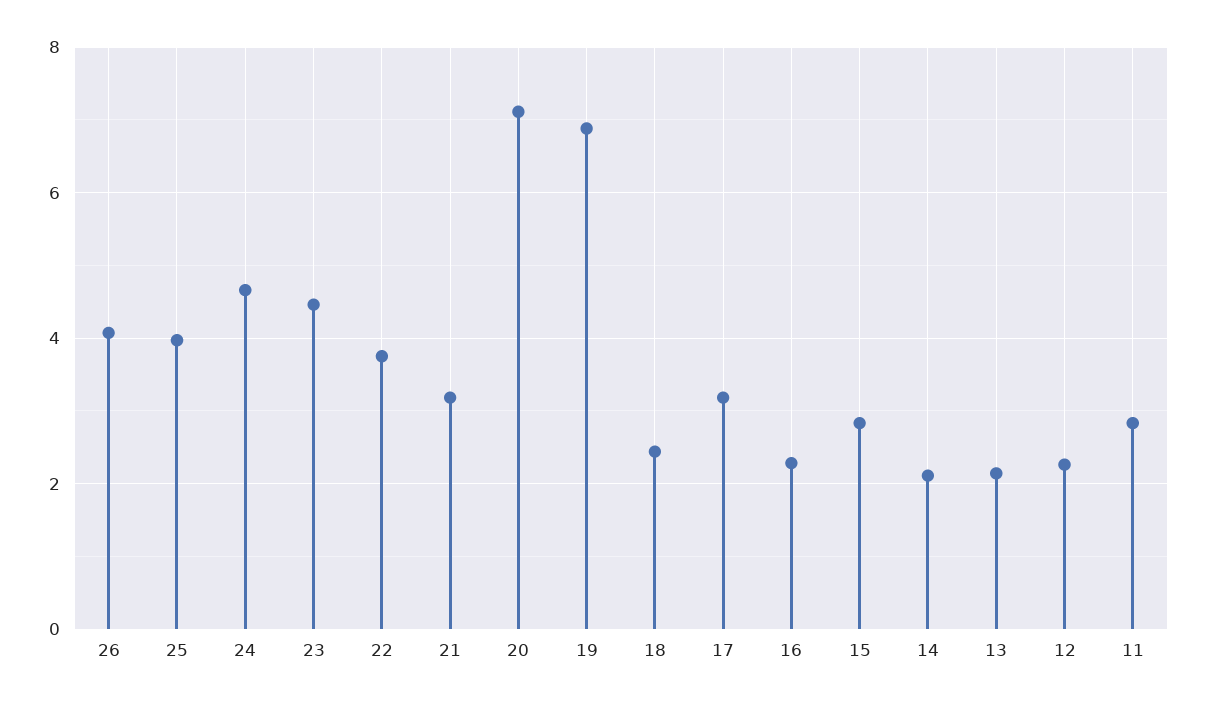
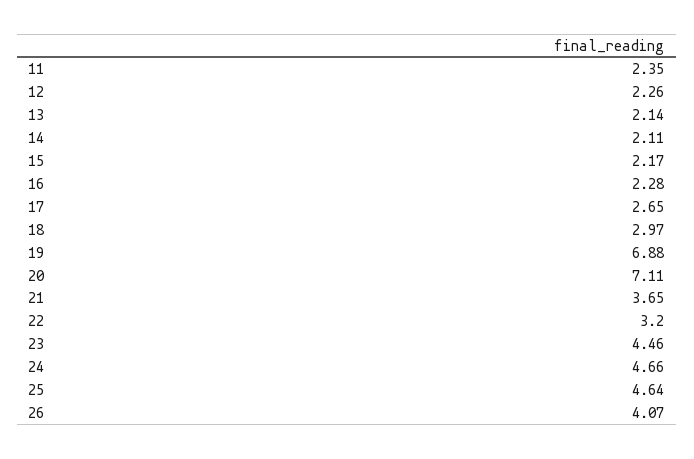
  {
    "26": 4.07,
-   "25": 4,
+   "25": 4.64,
    "24": 4.66,
    "23": 4.46,
-   "22": 3.8,
+   "22": 3.2,
-   "21": 3.2,
+   "21": 3.65,
    "20": 7.11,
    "19": 6.88,
-   "18": 2.4,
+   "18": 2.97,
-   "17": 3.2,
+   "17": 2.65,
    "16": 2.28,
-   "15": 2.8,
+   "15": 2.17,
    "14": 2.11,
    "13": 2.14,
    "12": 2.26,
-   "11": 2.8
+   "11": 2.35
  }

